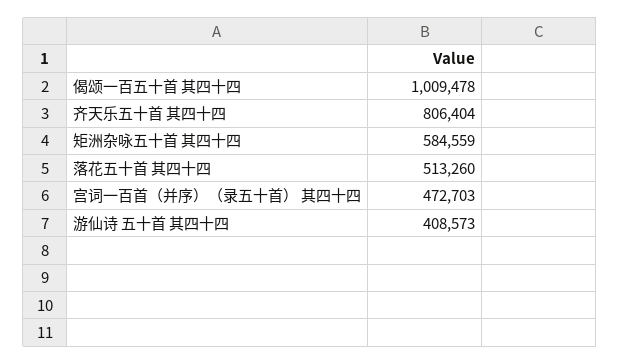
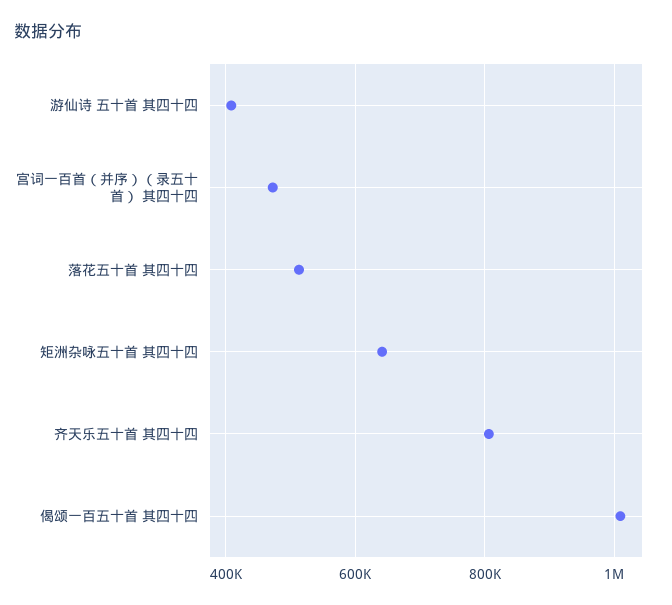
  {
    "偈颂一百五十首 其四十四": 1009478,
    "齐天乐五十首 其四十四": 806404,
-   "矩洲杂咏五十首 其四十四": 584559,
+   "矩洲杂咏五十首 其四十四": 640000,
    "落花五十首 其四十四": 513260,
    "宫词一百首（并序）（录五十首） 其四十四": 472703,
    "游仙诗 五十首 其四十四": 408573
  }

